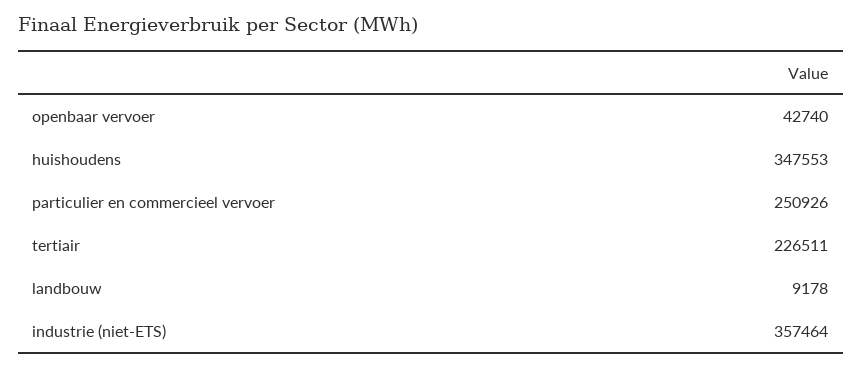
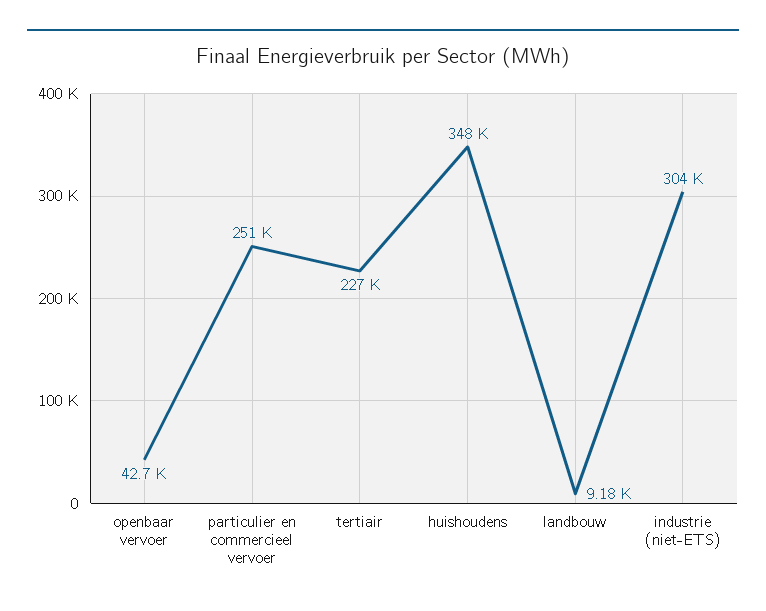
  {
    "openbaar vervoer": 42740,
    "huishoudens": 347553,
    "particulier en commercieel vervoer": 250926,
    "tertiair": 226511,
    "landbouw": 9178,
-   "industrie (niet-ETS)": 357464
+   "industrie (niet-ETS)": 304000
  }

